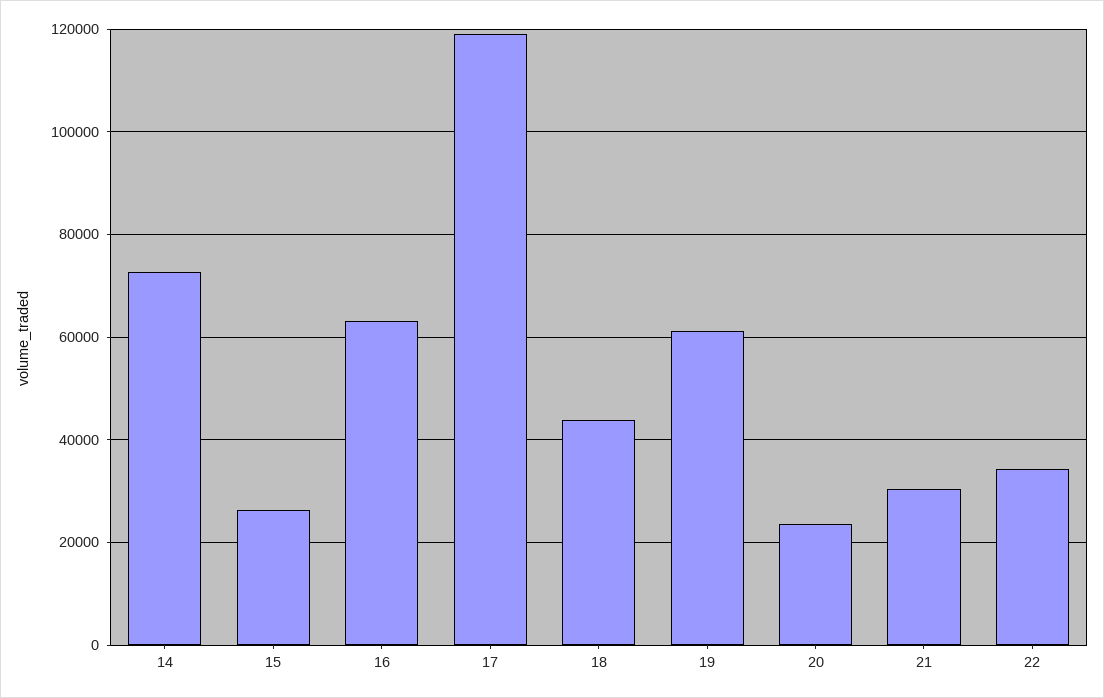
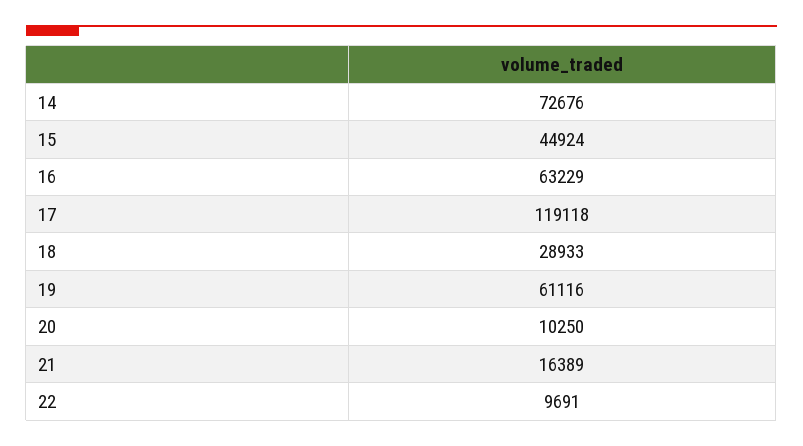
  {
    "14": 72676,
-   "15": 26000,
+   "15": 44924,
    "16": 63229,
    "17": 119118,
-   "18": 44000,
+   "18": 28933,
    "19": 61116,
-   "20": 24000,
+   "20": 10250,
-   "21": 30000,
+   "21": 16389,
-   "22": 34000
+   "22": 9691
  }

